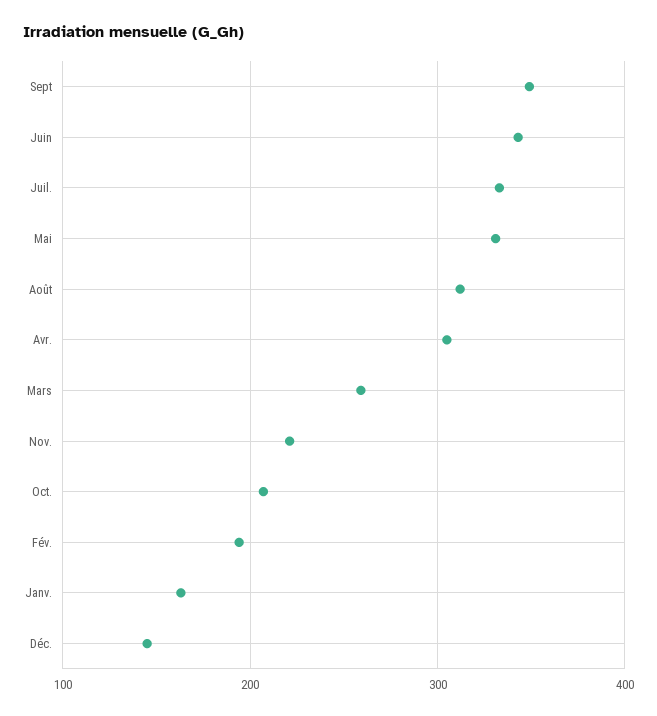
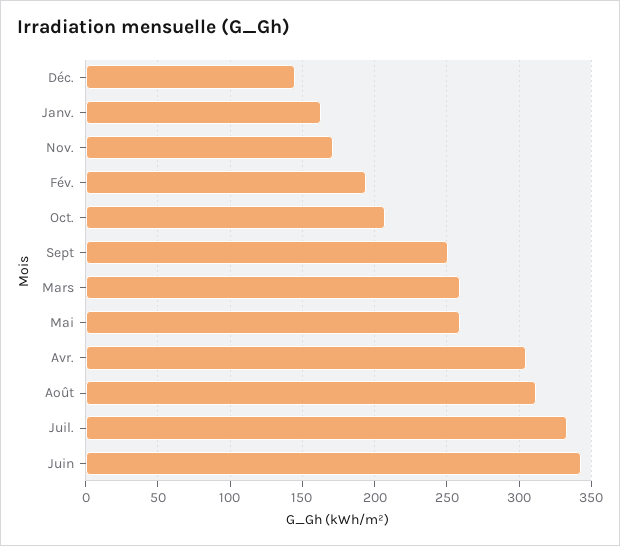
  {
-   "Sept": 350,
+   "Sept": 250,
    "Juin": 345,
    "Juil.": 335,
-   "Mai": 330,
+   "Mai": 260,
    "Août": 310,
    "Avr.": 305,
    "Mars": 260,
-   "Nov.": 220,
+   "Nov.": 170,
    "Oct.": 205,
    "Fév.": 195,
    "Janv.": 165,
    "Déc.": 145
  }

